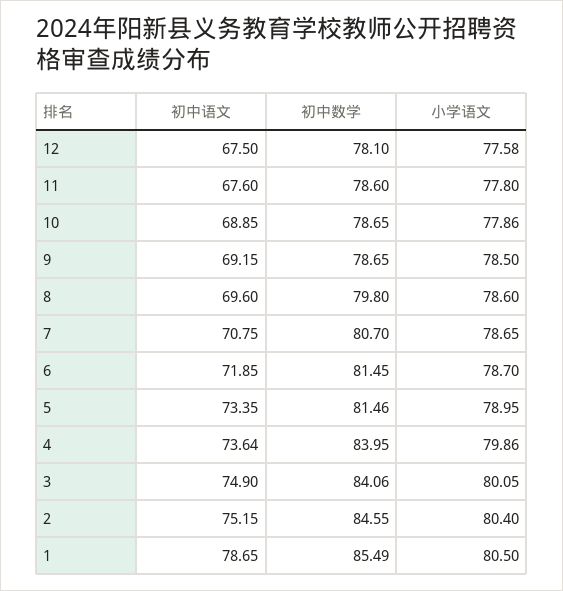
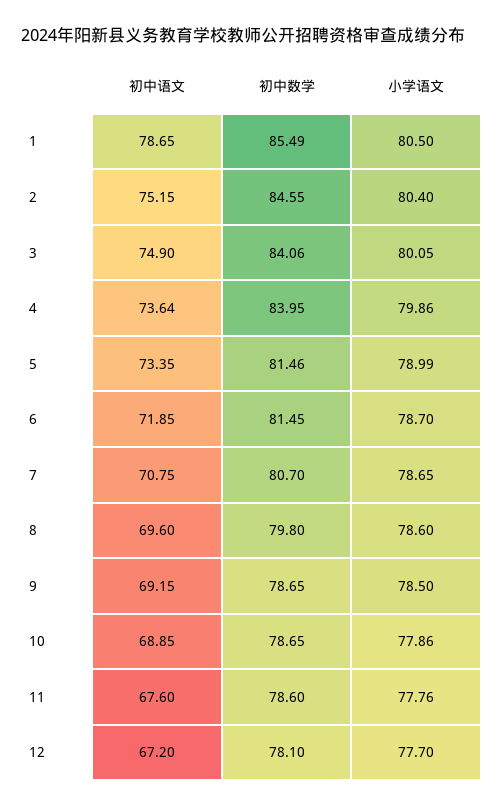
  {
    "初中语文": {
-     "12": 67.5,
+     "12": 67.2,
      "11": 67.6,
      "10": 68.85,
      "9": 69.15,
      "8": 69.6,
      "7": 70.75,
      "6": 71.85,
      "5": 73.35,
      "4": 73.64,
      "3": 74.9,
      "2": 75.15,
      "1": 78.65
    },
    "初中数学": {
      "12": 78.1,
      "11": 78.6,
      "10": 78.65,
      "9": 78.65,
      "8": 79.8,
      "7": 80.7,
      "6": 81.45,
      "5": 81.46,
      "4": 83.95,
      "3": 84.06,
      "2": 84.55,
      "1": 85.49
    },
    "小学语文": {
-     "12": 77.58,
+     "12": 77.7,
-     "11": 77.8,
+     "11": 77.76,
      "10": 77.86,
      "9": 78.5,
      "8": 78.6,
      "7": 78.65,
      "6": 78.7,
-     "5": 78.95,
+     "5": 78.99,
      "4": 79.86,
      "3": 80.05,
      "2": 80.4,
      "1": 80.5
    }
  }

